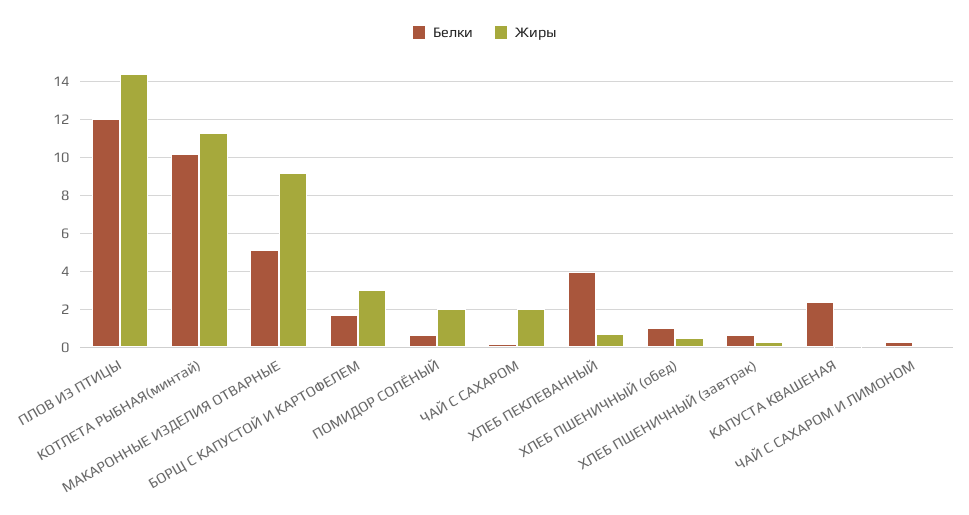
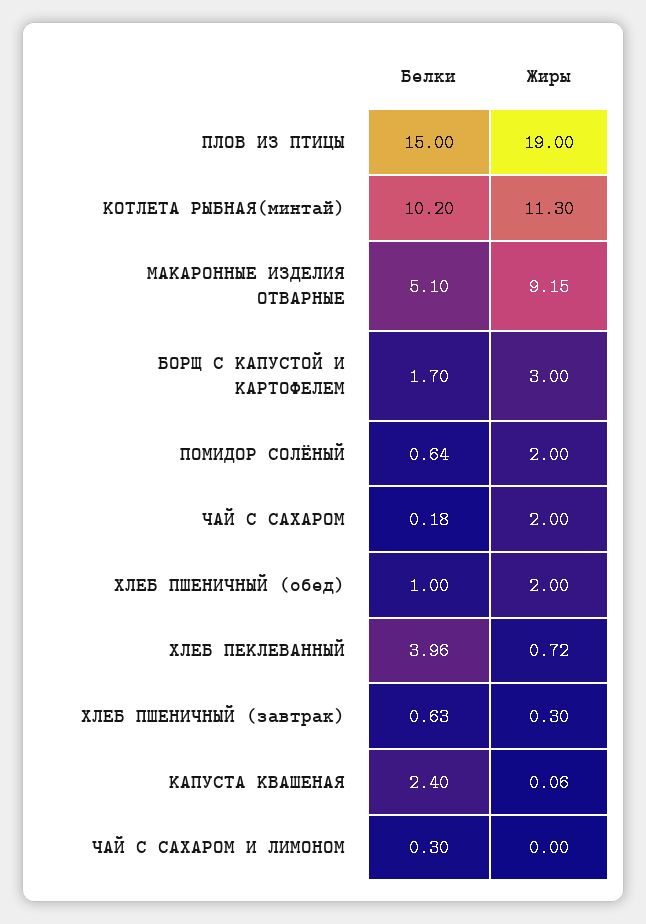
  {
    "Белки": {
-     "ПЛОВ ИЗ ПТИЦЫ": 12,
+     "ПЛОВ ИЗ ПТИЦЫ": 15,
      "КОТЛЕТА РЫБНАЯ(минтай)": 10.2,
      "МАКАРОННЫЕ ИЗДЕЛИЯ ОТВАРНЫЕ": 5.1,
      "БОРЩ С КАПУСТОЙ И КАРТОФЕЛЕМ": 1.7,
      "ПОМИДОР СОЛЁНЫЙ": 0.64,
      "ЧАЙ С САХАРОМ": 0.18,
      "ХЛЕБ ПЕКЛЕВАННЫЙ": 3.96,
      "ХЛЕБ ПШЕНИЧНЫЙ (обед)": 1,
      "ХЛЕБ ПШЕНИЧНЫЙ (завтрак)": 0.63,
      "КАПУСТА КВАШЕНАЯ": 2.4,
      "ЧАЙ С САХАРОМ И ЛИМОНОМ": 0.3
    },
    "Жиры": {
-     "ПЛОВ ИЗ ПТИЦЫ": 14.5,
+     "ПЛОВ ИЗ ПТИЦЫ": 19,
      "КОТЛЕТА РЫБНАЯ(минтай)": 11.3,
      "МАКАРОННЫЕ ИЗДЕЛИЯ ОТВАРНЫЕ": 9.15,
      "БОРЩ С КАПУСТОЙ И КАРТОФЕЛЕМ": 3,
      "ПОМИДОР СОЛЁНЫЙ": 2,
      "ЧАЙ С САХАРОМ": 2,
      "ХЛЕБ ПЕКЛЕВАННЫЙ": 0.72,
-     "ХЛЕБ ПШЕНИЧНЫЙ (обед)": 0.5,
+     "ХЛЕБ ПШЕНИЧНЫЙ (обед)": 2,
      "ХЛЕБ ПШЕНИЧНЫЙ (завтрак)": 0.3,
      "КАПУСТА КВАШЕНАЯ": 0.06,
      "ЧАЙ С САХАРОМ И ЛИМОНОМ": 0
    }
  }

